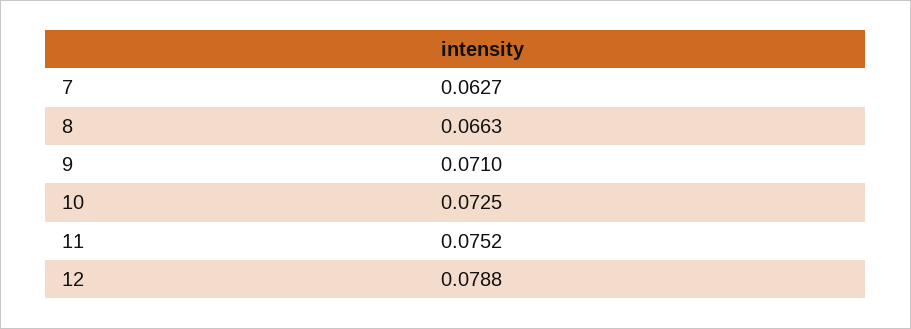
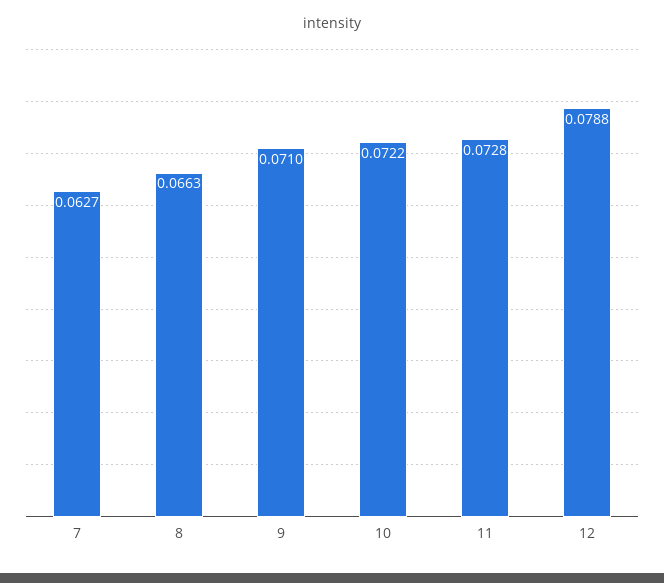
  {
    "7": 0.0627,
    "8": 0.0663,
    "9": 0.071,
-   "10": 0.0725,
+   "10": 0.0722,
-   "11": 0.0752,
+   "11": 0.0728,
    "12": 0.0788
  }

